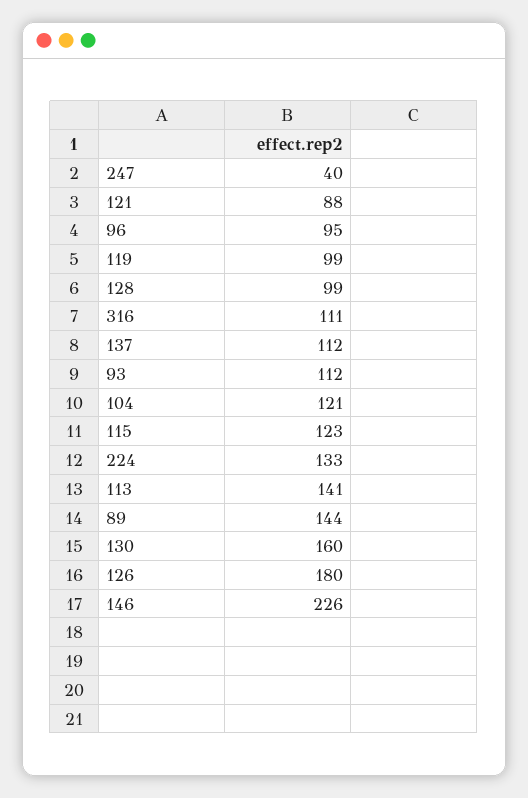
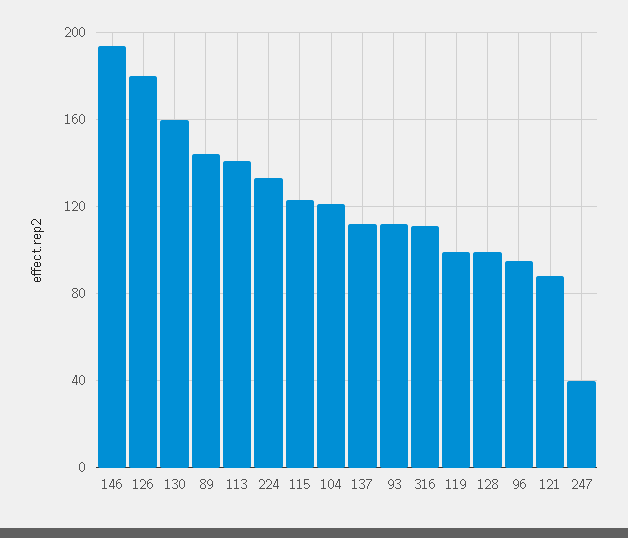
  {
    "247": 40,
    "121": 88,
    "96": 95,
    "119": 99,
    "128": 99,
    "316": 111,
    "137": 112,
    "93": 112,
    "104": 121,
    "115": 123,
    "224": 133,
    "113": 141,
    "89": 144,
    "130": 160,
    "126": 180,
-   "146": 226
+   "146": 195
  }

